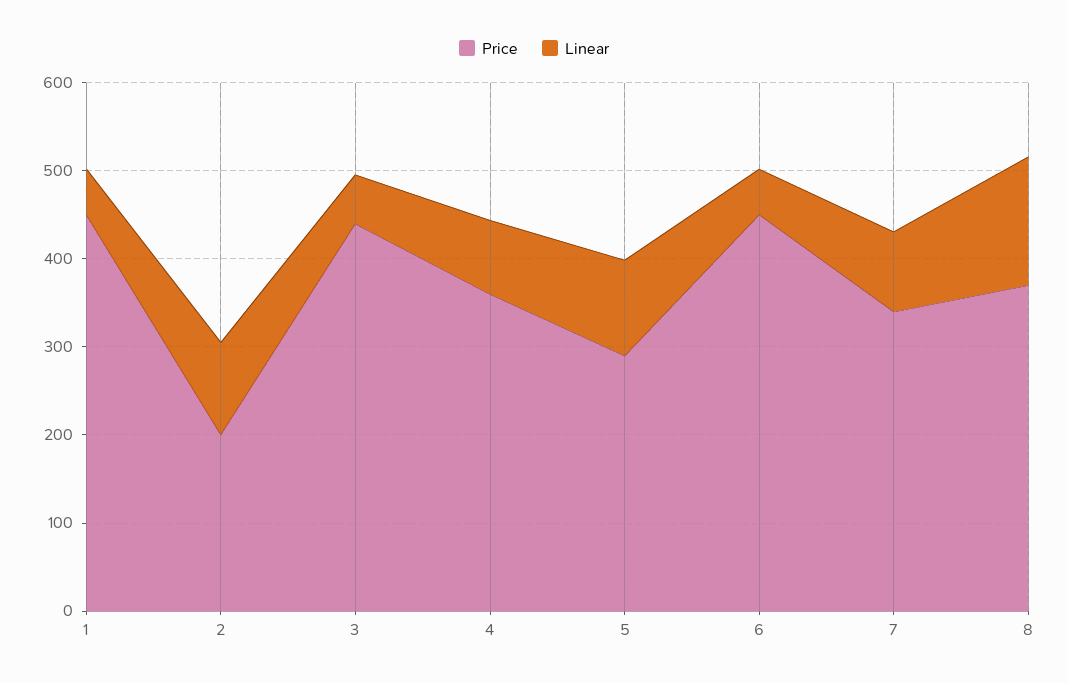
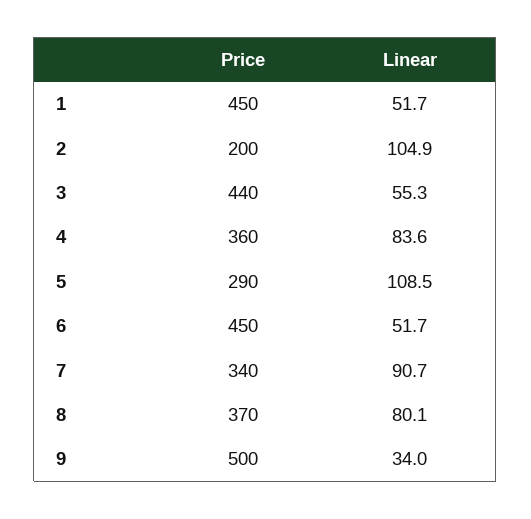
  {
    "Price": {
      "1": 450,
      "2": 200,
      "3": 440,
      "4": 360,
      "5": 290,
      "6": 450,
      "7": 340,
-     "8": 370
+     "8": 370,
+     "9": 500
    },
    "Linear": {
      "1": 51.7,
      "2": 104.9,
      "3": 55.3,
      "4": 83.6,
      "5": 108.5,
      "6": 51.7,
      "7": 90.7,
-     "8": 140
+     "8": 80.1,
+     "9": 34
    }
  }

